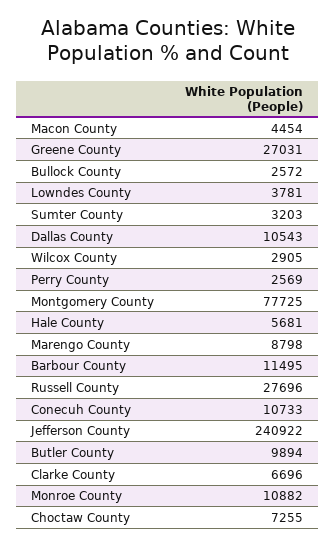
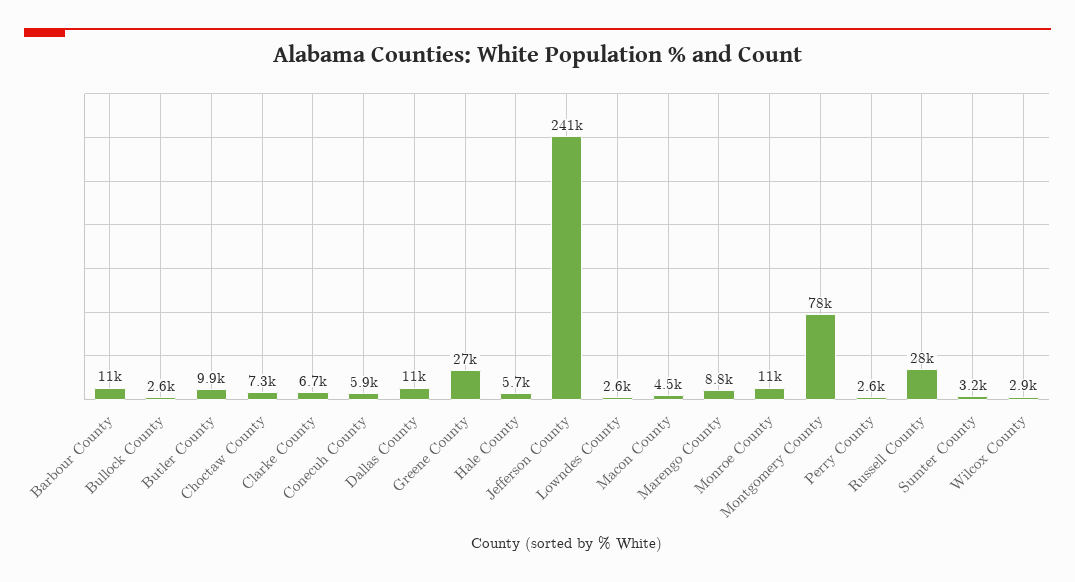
  {
    "Macon County": 4454,
    "Greene County": 27031,
    "Bullock County": 2572,
-   "Lowndes County": 3781,
+   "Lowndes County": 2600,
    "Sumter County": 3203,
    "Dallas County": 10543,
    "Wilcox County": 2905,
    "Perry County": 2569,
    "Montgomery County": 77725,
    "Hale County": 5681,
    "Marengo County": 8798,
    "Barbour County": 11495,
    "Russell County": 27696,
-   "Conecuh County": 10733,
+   "Conecuh County": 5900,
    "Jefferson County": 240922,
    "Butler County": 9894,
    "Clarke County": 6696,
    "Monroe County": 10882,
    "Choctaw County": 7255
  }

